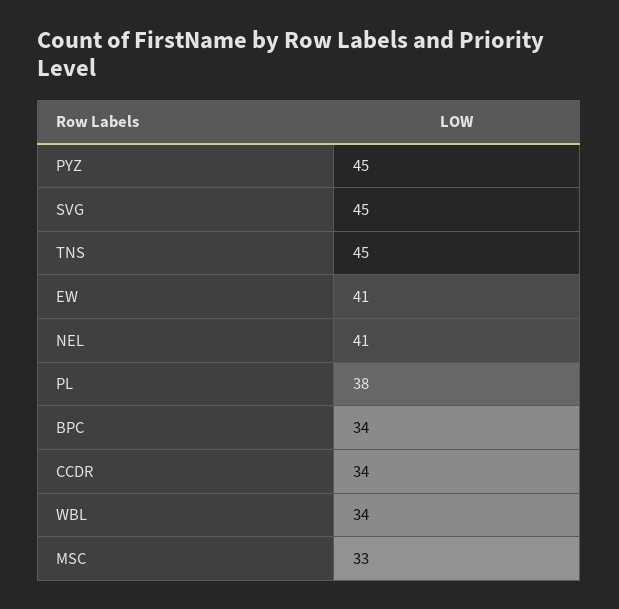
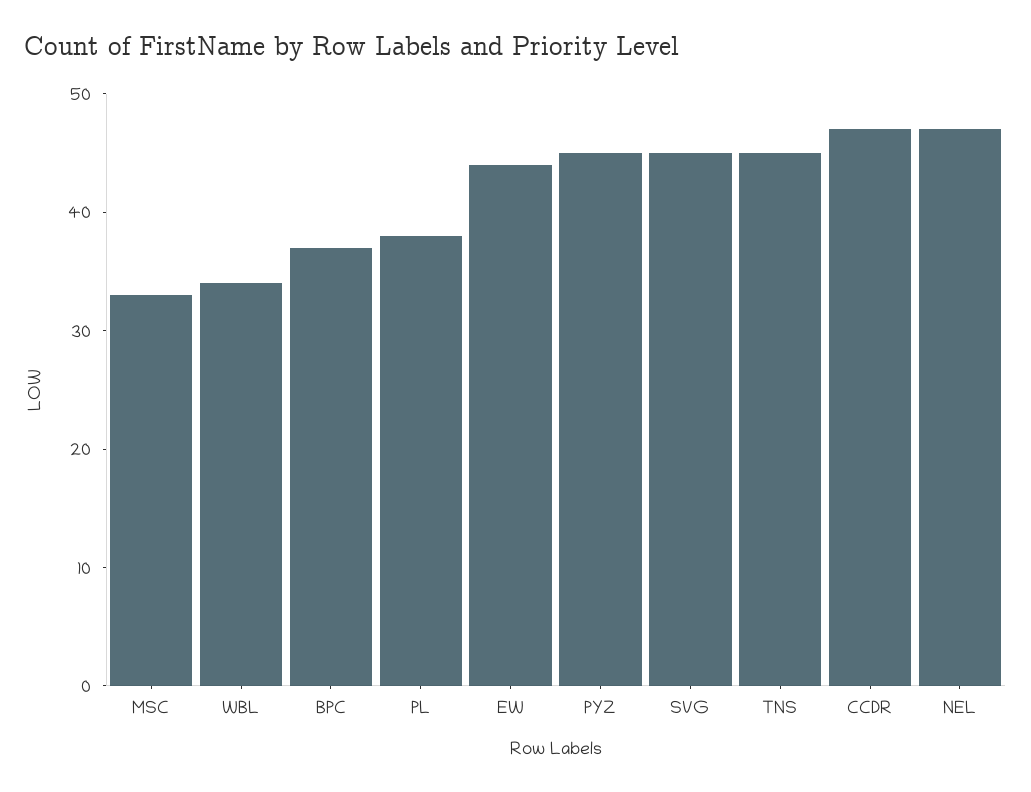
  {
    "PYZ": 45,
    "SVG": 45,
    "TNS": 45,
-   "EW": 41,
+   "EW": 44,
-   "NEL": 41,
+   "NEL": 47,
    "PL": 38,
-   "BPC": 34,
+   "BPC": 37,
-   "CCDR": 34,
+   "CCDR": 47,
    "WBL": 34,
    "MSC": 33
  }

